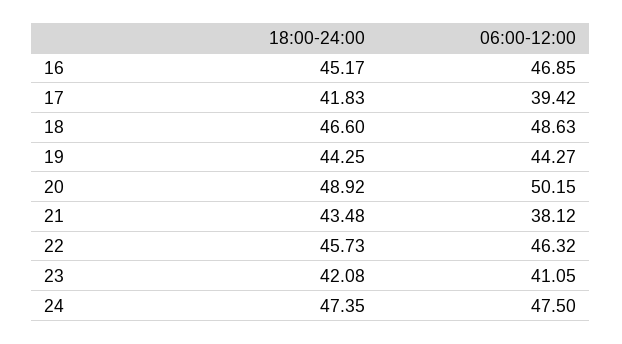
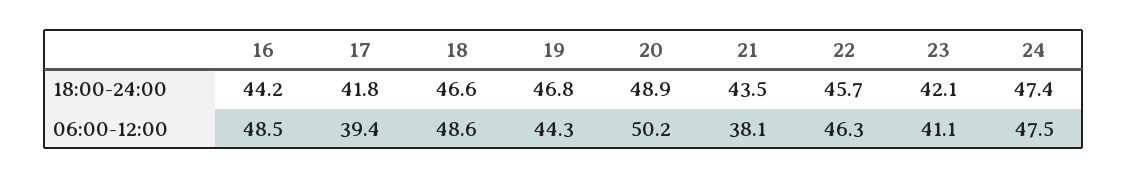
  {
    "18:00-24:00": {
-     "16": 45.17,
+     "16": 44.2,
      "17": 41.83,
      "18": 46.6,
-     "19": 44.25,
+     "19": 46.8,
      "20": 48.92,
      "21": 43.48,
      "22": 45.73,
      "23": 42.08,
      "24": 47.35
    },
    "06:00-12:00": {
-     "16": 46.85,
+     "16": 48.5,
      "17": 39.42,
      "18": 48.63,
      "19": 44.27,
      "20": 50.15,
      "21": 38.12,
      "22": 46.32,
      "23": 41.05,
      "24": 47.5
    }
  }

